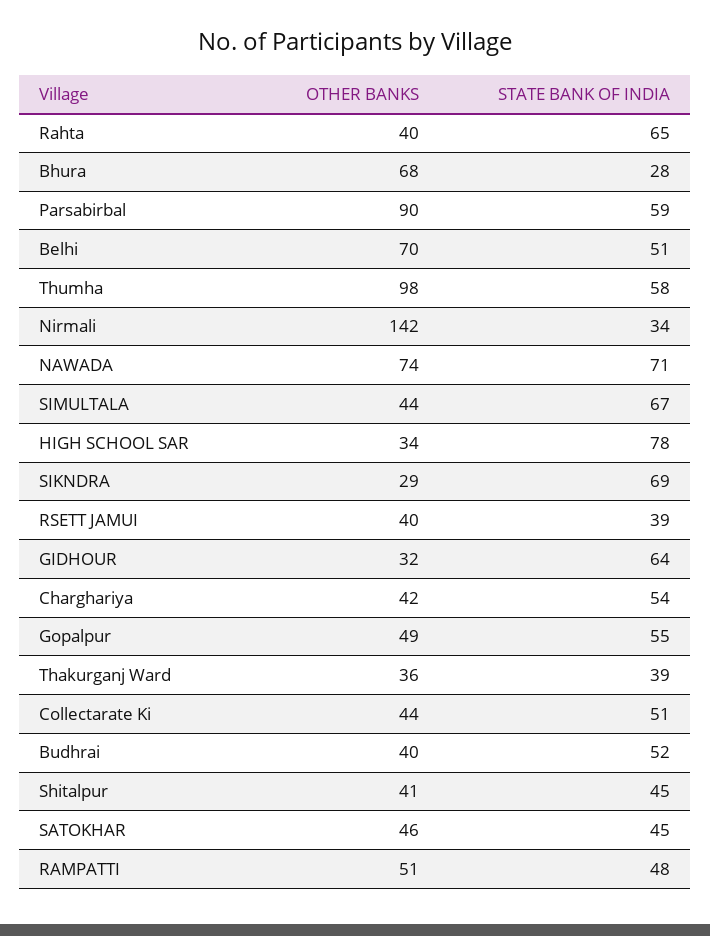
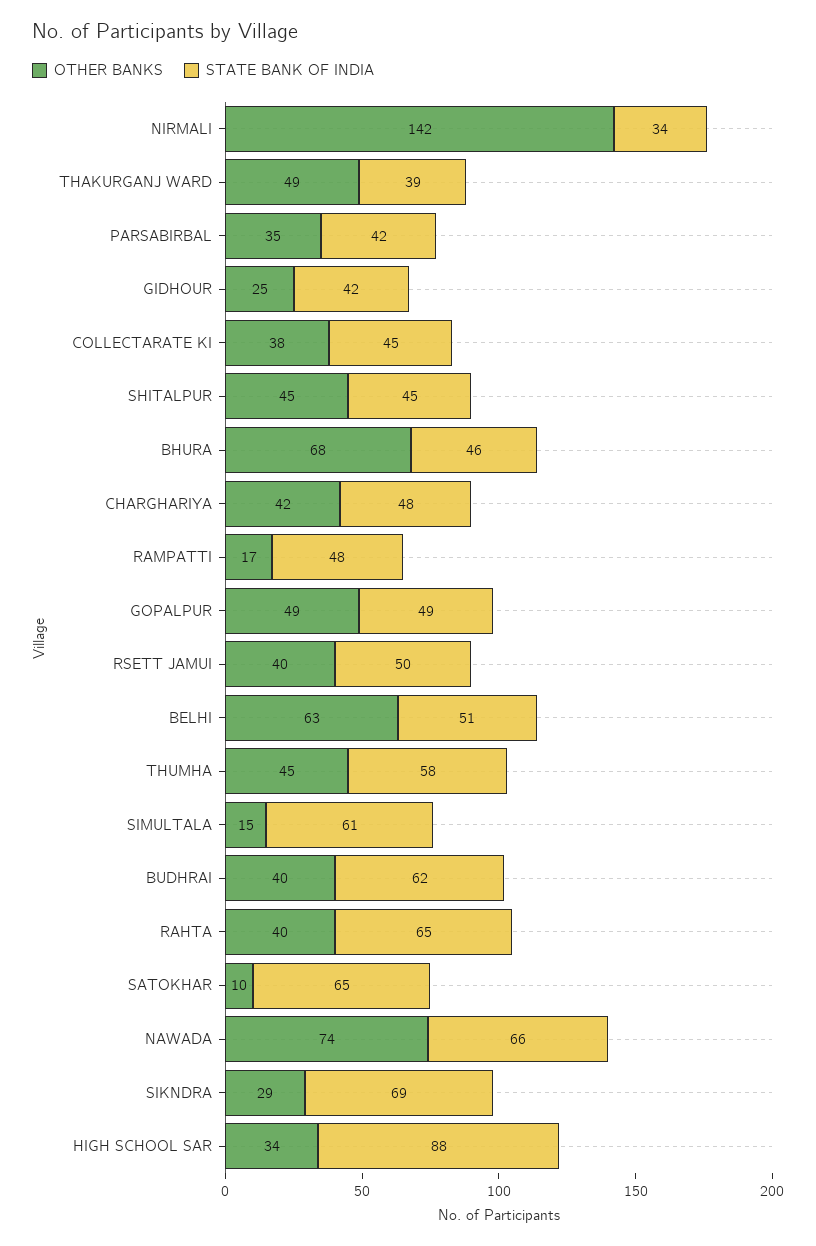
  {
    "OTHER BANKS": {
      "Rahta": 40,
      "Bhura": 68,
-     "Parsabirbal": 90,
+     "Parsabirbal": 35,
-     "Belhi": 70,
+     "Belhi": 63,
-     "Thumha": 98,
+     "Thumha": 45,
      "Nirmali": 142,
      "NAWADA": 74,
-     "SIMULTALA": 44,
+     "SIMULTALA": 15,
      "HIGH SCHOOL SAR": 34,
      "SIKNDRA": 29,
      "RSETT JAMUI": 40,
-     "GIDHOUR": 32,
+     "GIDHOUR": 25,
      "Charghariya": 42,
      "Gopalpur": 49,
-     "Thakurganj Ward": 36,
+     "Thakurganj Ward": 49,
-     "Collectarate Ki": 44,
+     "Collectarate Ki": 38,
      "Budhrai": 40,
-     "Shitalpur": 41,
+     "Shitalpur": 45,
-     "SATOKHAR": 46,
+     "SATOKHAR": 10,
-     "RAMPATTI": 51
+     "RAMPATTI": 17
    },
    "STATE BANK OF INDIA": {
      "Rahta": 65,
-     "Bhura": 28,
+     "Bhura": 46,
-     "Parsabirbal": 59,
+     "Parsabirbal": 42,
      "Belhi": 51,
      "Thumha": 58,
      "Nirmali": 34,
-     "NAWADA": 71,
+     "NAWADA": 66,
-     "SIMULTALA": 67,
+     "SIMULTALA": 61,
-     "HIGH SCHOOL SAR": 78,
+     "HIGH SCHOOL SAR": 88,
      "SIKNDRA": 69,
-     "RSETT JAMUI": 39,
+     "RSETT JAMUI": 50,
-     "GIDHOUR": 64,
+     "GIDHOUR": 42,
-     "Charghariya": 54,
+     "Charghariya": 48,
-     "Gopalpur": 55,
+     "Gopalpur": 49,
      "Thakurganj Ward": 39,
-     "Collectarate Ki": 51,
+     "Collectarate Ki": 45,
-     "Budhrai": 52,
+     "Budhrai": 62,
      "Shitalpur": 45,
-     "SATOKHAR": 45,
+     "SATOKHAR": 65,
      "RAMPATTI": 48
    }
  }

